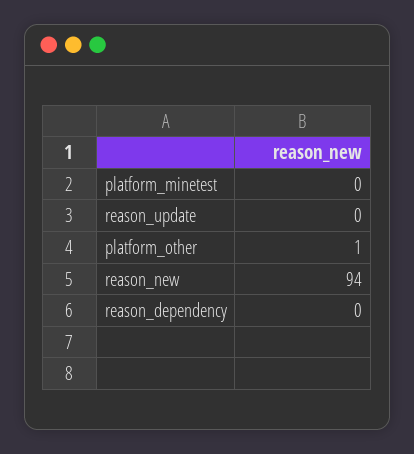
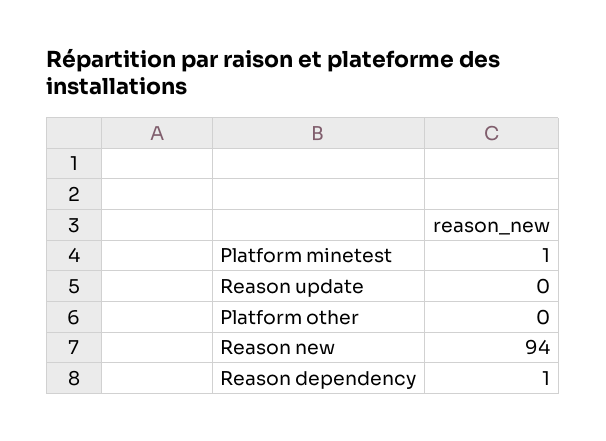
  {
-   "platform_minetest": 0,
+   "platform_minetest": 1,
    "reason_update": 0,
-   "platform_other": 1,
+   "platform_other": 0,
    "reason_new": 94,
-   "reason_dependency": 0
+   "reason_dependency": 1
  }

